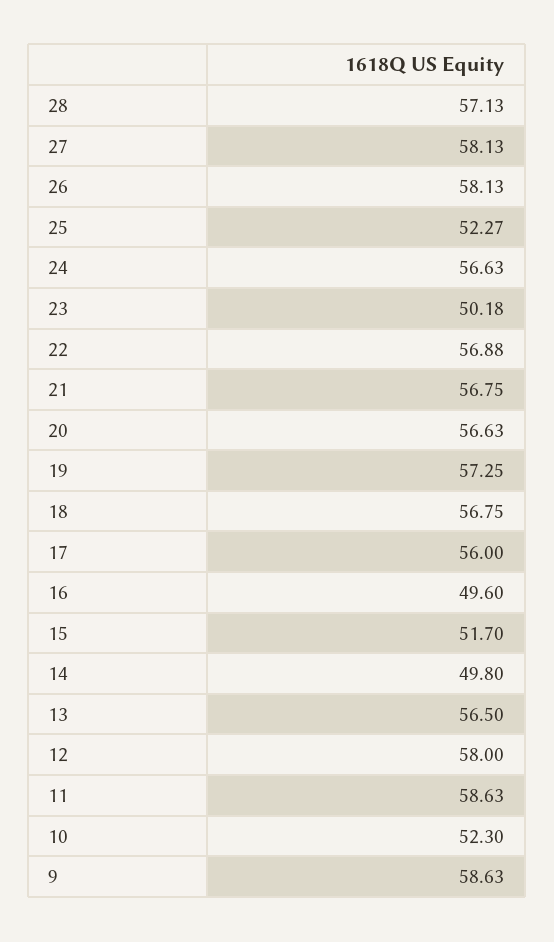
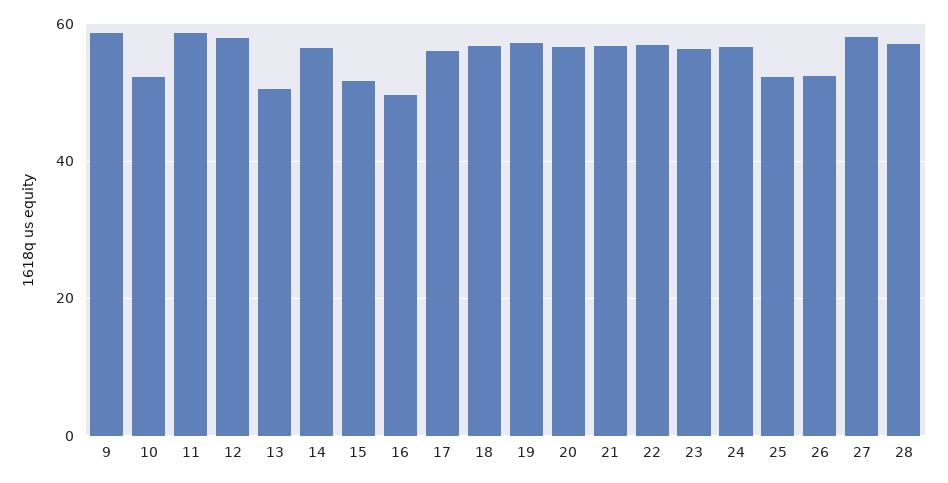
  {
    "28": 57.13,
    "27": 58.13,
-   "26": 58.13,
+   "26": 52,
    "25": 52.27,
    "24": 56.63,
-   "23": 50.18,
+   "23": 56,
    "22": 56.88,
    "21": 56.75,
    "20": 56.63,
    "19": 57.25,
    "18": 56.75,
    "17": 56,
    "16": 49.6,
    "15": 51.7,
-   "14": 49.8,
+   "14": 56,
-   "13": 56.5,
+   "13": 50,
    "12": 58,
    "11": 58.63,
    "10": 52.3,
    "9": 58.63
  }

